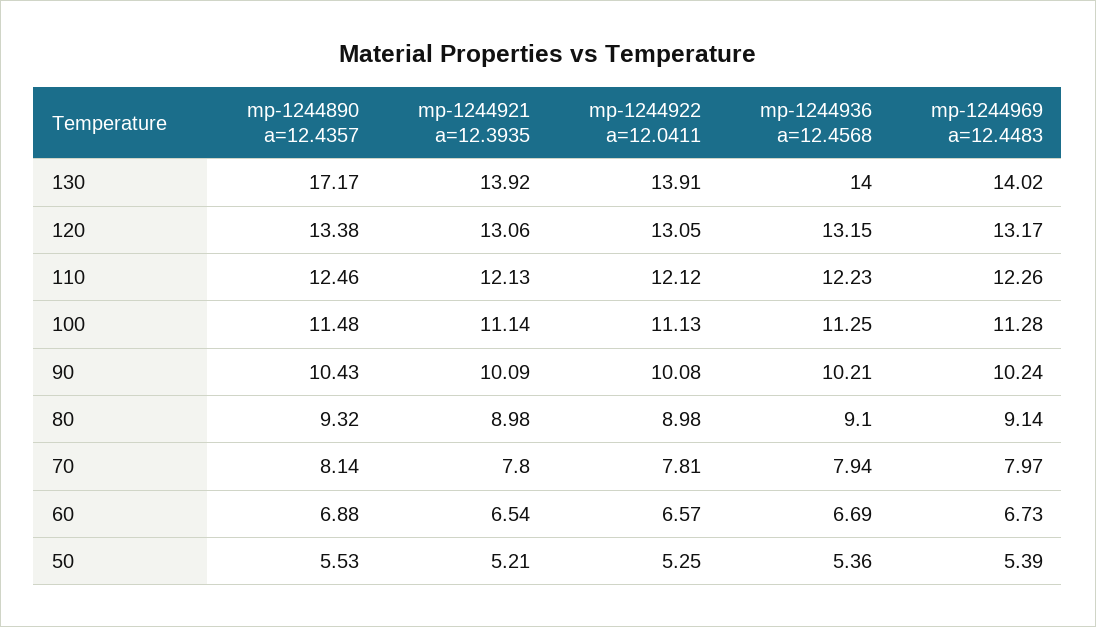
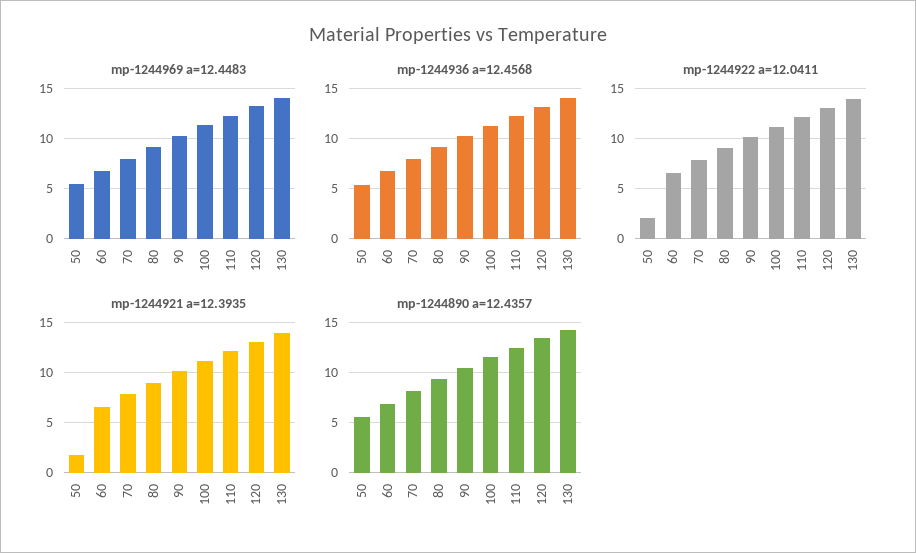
  {
    "mp-1244890 a=12.4357": {
-     "130": 17.17,
+     "130": 14,
      "120": 13.38,
      "110": 12.46,
      "100": 11.48,
      "90": 10.43,
      "80": 9.32,
      "70": 8.14,
      "60": 6.88,
      "50": 5.53
    },
    "mp-1244921 a=12.3935": {
      "130": 13.92,
      "120": 13.06,
      "110": 12.13,
      "100": 11.14,
      "90": 10.09,
      "80": 8.98,
      "70": 7.8,
      "60": 6.54,
-     "50": 5.21
+     "50": 2
    },
    "mp-1244922 a=12.0411": {
      "130": 13.91,
      "120": 13.05,
      "110": 12.12,
      "100": 11.13,
      "90": 10.08,
      "80": 8.98,
      "70": 7.81,
      "60": 6.57,
-     "50": 5.25
+     "50": 2
    },
    "mp-1244936 a=12.4568": {
      "130": 14,
      "120": 13.15,
      "110": 12.23,
      "100": 11.25,
      "90": 10.21,
      "80": 9.1,
      "70": 7.94,
      "60": 6.69,
      "50": 5.36
    },
    "mp-1244969 a=12.4483": {
      "130": 14.02,
      "120": 13.17,
      "110": 12.26,
      "100": 11.28,
      "90": 10.24,
      "80": 9.14,
      "70": 7.97,
      "60": 6.73,
      "50": 5.39
    }
  }

